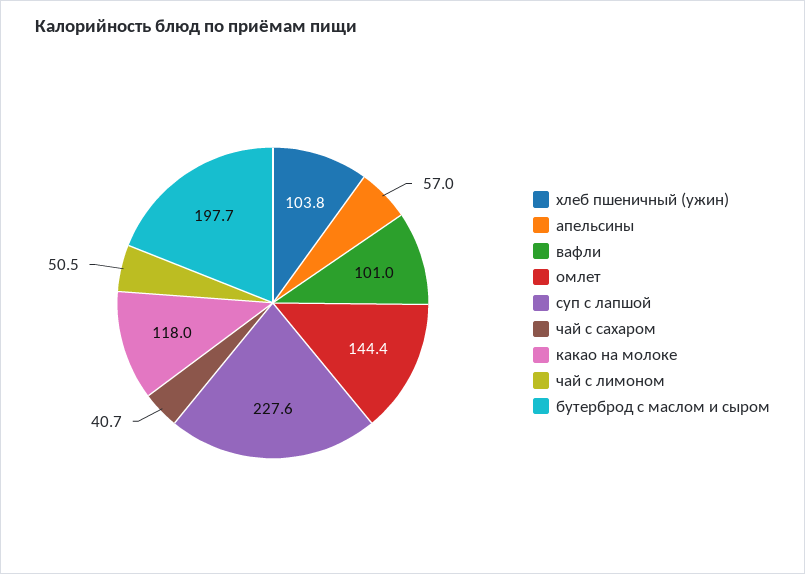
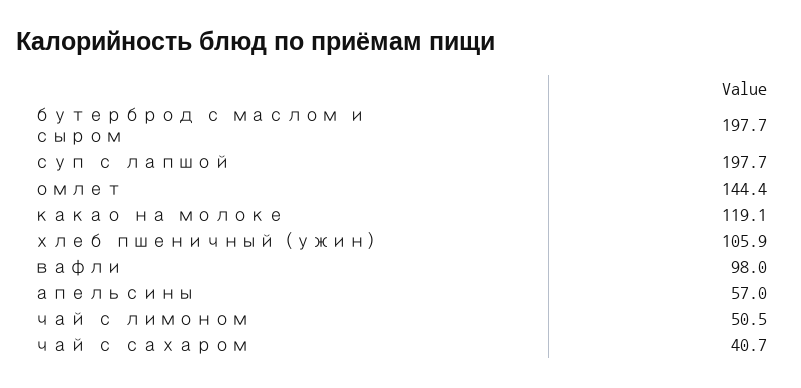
  {
-   "хлеб пшеничный (ужин)": 103.8,
+   "хлеб пшеничный (ужин)": 105.9,
    "апельсины": 57,
-   "вафли": 101,
+   "вафли": 98,
    "омлет": 144.4,
-   "суп с лапшой": 227.6,
+   "суп с лапшой": 197.7,
    "чай с сахаром": 40.7,
-   "какао на молоке": 118,
+   "какао на молоке": 119.1,
    "чай с лимоном": 50.5,
    "бутерброд с маслом и сыром": 197.7
  }

